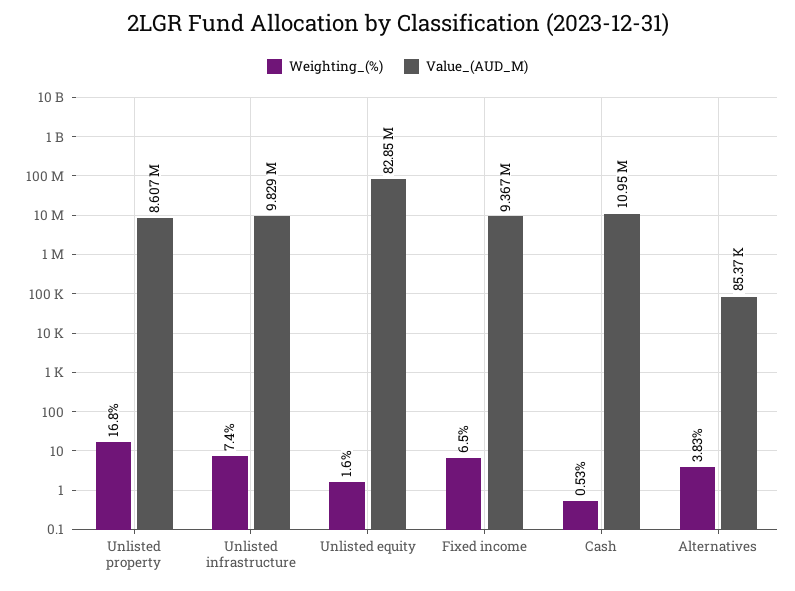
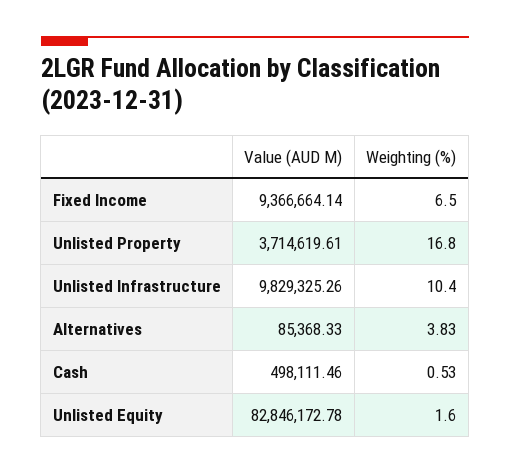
  {
    "Weighting_(%)": {
      "Unlisted property": 16.8,
-     "Unlisted infrastructure": 7.4,
+     "Unlisted infrastructure": 10.4,
      "Unlisted equity": 1.6,
      "Fixed income": 6.5,
      "Cash": 0.53,
      "Alternatives": 3.83
    },
    "Value_(AUD_M)": {
-     "Unlisted property": 8607000,
+     "Unlisted property": 3714619.61,
      "Unlisted infrastructure": 9829325.26,
      "Unlisted equity": 82846172.78,
      "Fixed income": 9366664.14,
-     "Cash": 10950000,
+     "Cash": 498111.46,
      "Alternatives": 85368.33
    }
  }

